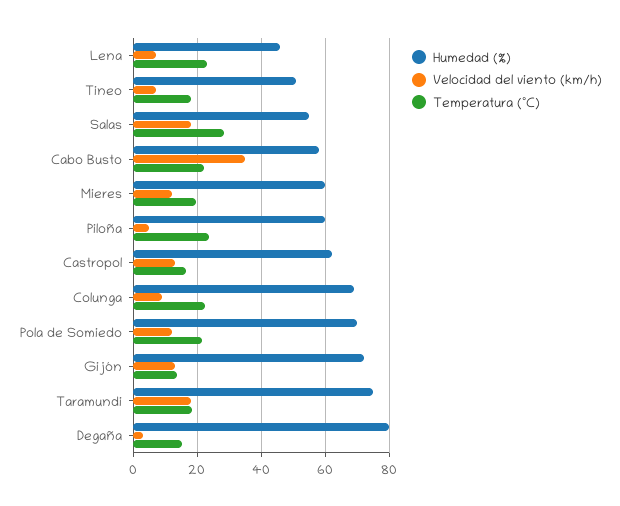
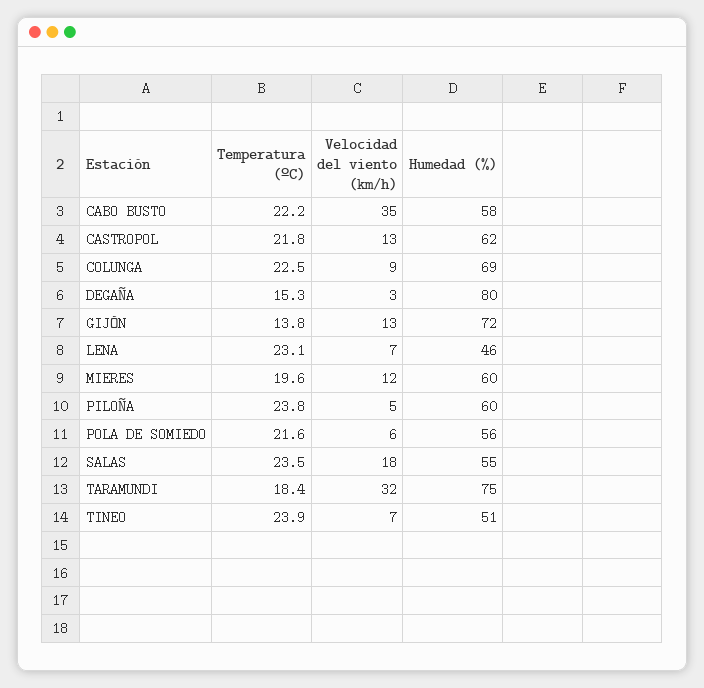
  {
    "Humedad (%)": {
      "Lena": 46,
      "Tineo": 51,
      "Salas": 55,
      "Cabo Busto": 58,
      "Mieres": 60,
      "Piloña": 60,
      "Castropol": 62,
      "Colunga": 69,
-     "Pola de Somiedo": 70,
+     "Pola de Somiedo": 56,
      "Gijón": 72,
      "Taramundi": 75,
      "Degaña": 80
    },
    "Velocidad del viento (km/h)": {
      "Lena": 7,
      "Tineo": 7,
      "Salas": 18,
      "Cabo Busto": 35,
      "Mieres": 12,
      "Piloña": 5,
      "Castropol": 13,
      "Colunga": 9,
-     "Pola de Somiedo": 12,
+     "Pola de Somiedo": 6,
      "Gijón": 13,
-     "Taramundi": 18,
+     "Taramundi": 32,
      "Degaña": 3
    },
    "Temperatura (ºC)": {
      "Lena": 23.1,
-     "Tineo": 18,
+     "Tineo": 23.9,
-     "Salas": 28,
+     "Salas": 23.5,
      "Cabo Busto": 22.2,
      "Mieres": 19.6,
      "Piloña": 23.8,
-     "Castropol": 16,
+     "Castropol": 21.8,
      "Colunga": 22.5,
      "Pola de Somiedo": 21.6,
      "Gijón": 13.8,
      "Taramundi": 18.4,
      "Degaña": 15.3
    }
  }

